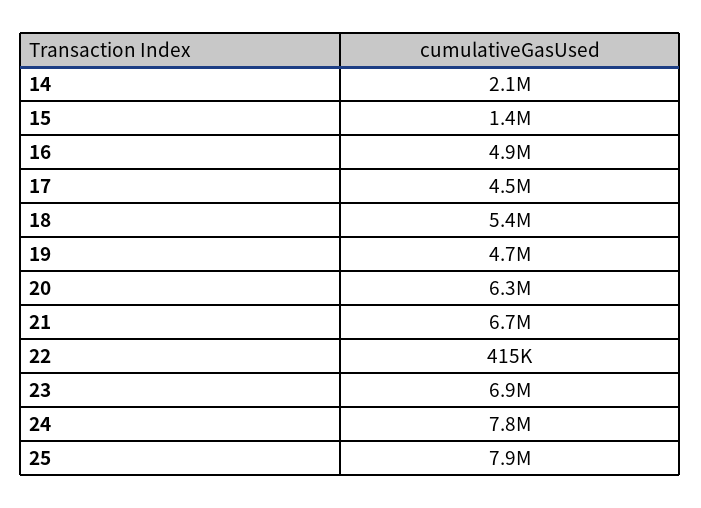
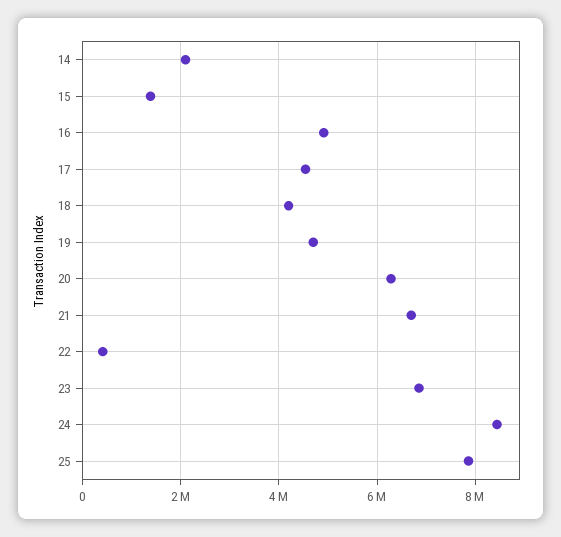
  {
    "14": 2100000,
    "15": 1400000,
    "16": 4900000,
    "17": 4500000,
-   "18": 5400000,
+   "18": 4200000,
    "19": 4700000,
    "20": 6300000,
    "21": 6700000,
    "22": 415000,
    "23": 6900000,
-   "24": 7800000,
+   "24": 8400000,
    "25": 7900000
  }

